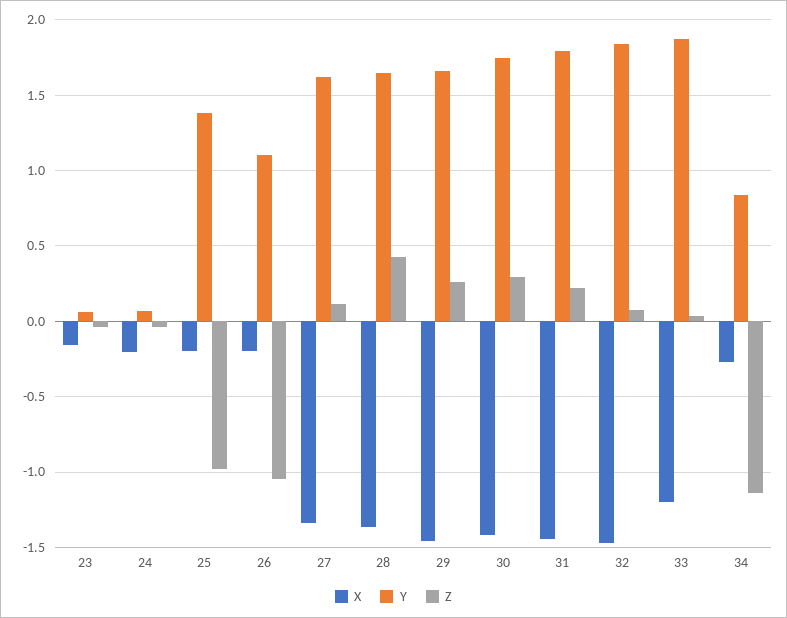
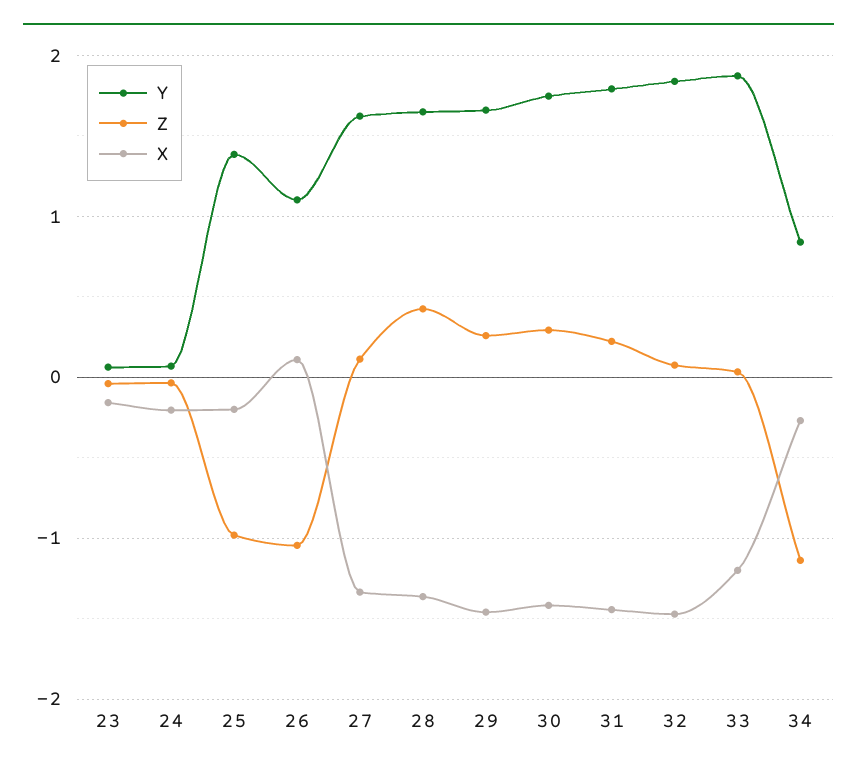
  {
    "X": {
      "23": -0.15,
      "24": -0.2,
      "25": -0.2,
-     "26": -0.2,
+     "26": 0.1,
      "27": -1.35,
      "28": -1.35,
      "29": -1.45,
      "30": -1.4,
      "31": -1.45,
      "32": -1.45,
      "33": -1.2,
      "34": -0.25
    },
    "Y": {
      "23": 0.05,
      "24": 0.05,
      "25": 1.4,
      "26": 1.1,
      "27": 1.6,
      "28": 1.65,
      "29": 1.65,
      "30": 1.75,
      "31": 1.8,
      "32": 1.85,
      "33": 1.85,
      "34": 0.85
    },
    "Z": {
      "23": -0.05,
      "24": -0.05,
      "25": -1,
      "26": -1.05,
      "27": 0.1,
      "28": 0.4,
      "29": 0.25,
      "30": 0.3,
      "31": 0.2,
      "32": 0.1,
      "33": 0.05,
      "34": -1.15
    }
  }

